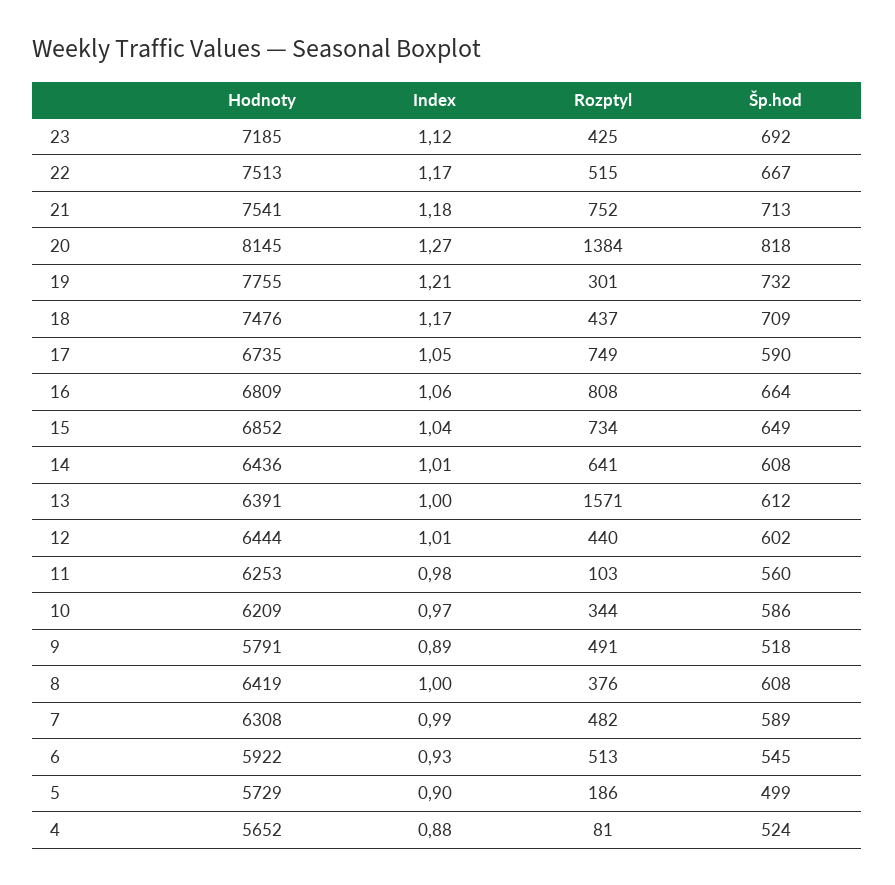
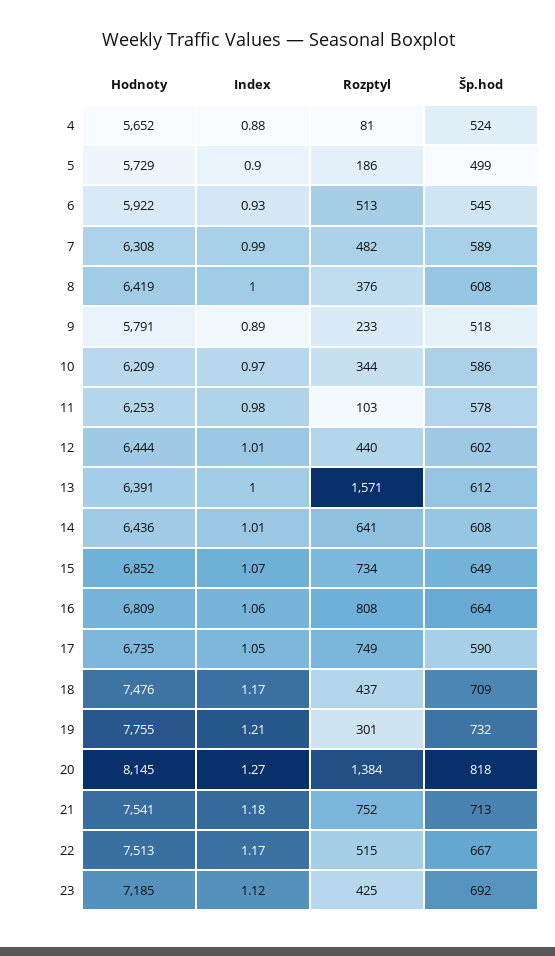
  {
    "Hodnoty": {
      "23": 7185,
      "22": 7513,
      "21": 7541,
      "20": 8145,
      "19": 7755,
      "18": 7476,
      "17": 6735,
      "16": 6809,
      "15": 6852,
      "14": 6436,
      "13": 6391,
      "12": 6444,
      "11": 6253,
      "10": 6209,
      "9": 5791,
      "8": 6419,
      "7": 6308,
      "6": 5922,
      "5": 5729,
      "4": 5652
    },
    "Index": {
      "23": 1.12,
      "22": 1.17,
      "21": 1.18,
      "20": 1.27,
      "19": 1.21,
      "18": 1.17,
      "17": 1.05,
      "16": 1.06,
-     "15": 1.04,
+     "15": 1.07,
      "14": 1.01,
      "13": 1,
      "12": 1.01,
      "11": 0.98,
      "10": 0.97,
      "9": 0.89,
      "8": 1,
      "7": 0.99,
      "6": 0.93,
      "5": 0.9,
      "4": 0.88
    },
    "Rozptyl": {
      "23": 425,
      "22": 515,
      "21": 752,
      "20": 1384,
      "19": 301,
      "18": 437,
      "17": 749,
      "16": 808,
      "15": 734,
      "14": 641,
      "13": 1571,
      "12": 440,
      "11": 103,
      "10": 344,
-     "9": 491,
+     "9": 233,
      "8": 376,
      "7": 482,
      "6": 513,
      "5": 186,
      "4": 81
    },
    "Šp.hod": {
      "23": 692,
      "22": 667,
      "21": 713,
      "20": 818,
      "19": 732,
      "18": 709,
      "17": 590,
      "16": 664,
      "15": 649,
      "14": 608,
      "13": 612,
      "12": 602,
-     "11": 560,
+     "11": 578,
      "10": 586,
      "9": 518,
      "8": 608,
      "7": 589,
      "6": 545,
      "5": 499,
      "4": 524
    }
  }

